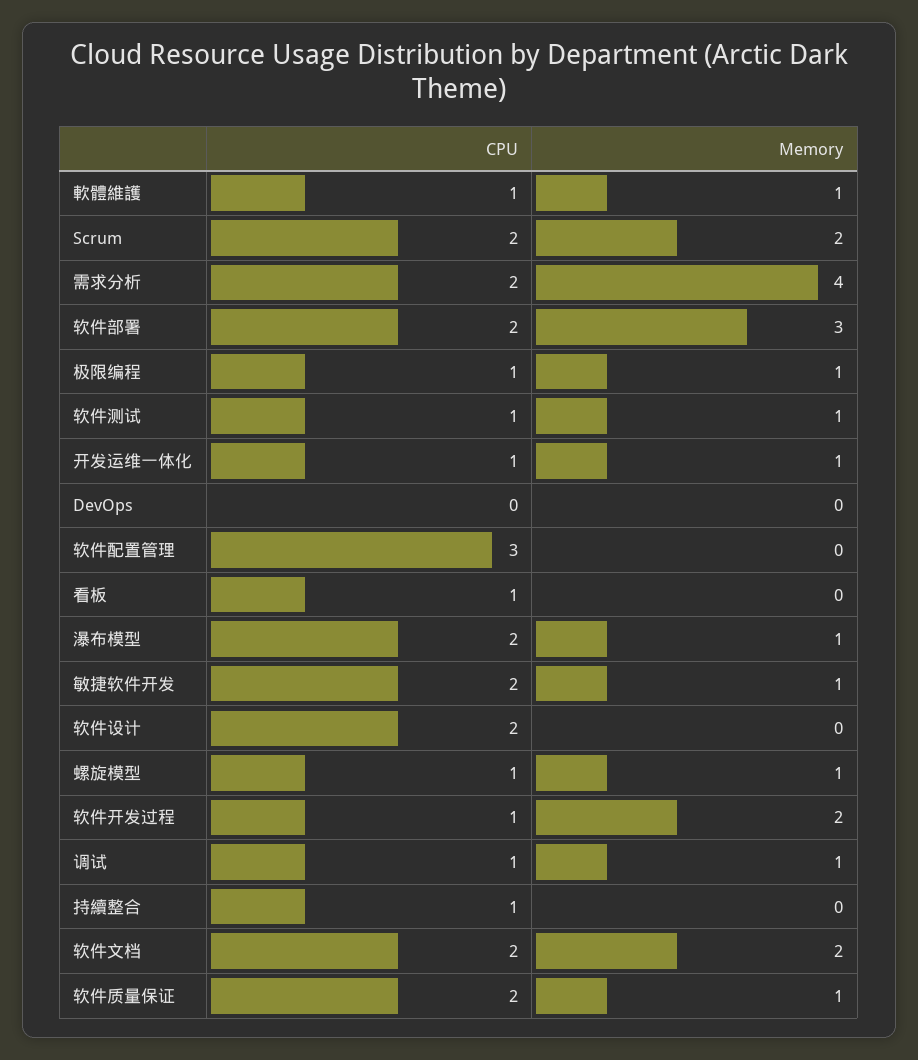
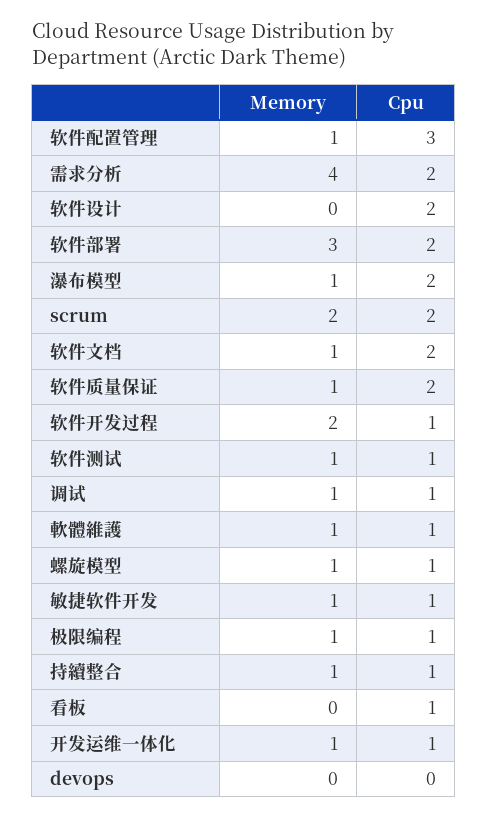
  {
    "CPU": {
      "軟體維護": 1,
      "Scrum": 2,
      "需求分析": 2,
      "软件部署": 2,
      "极限编程": 1,
      "软件测试": 1,
      "开发运维一体化": 1,
      "DevOps": 0,
      "软件配置管理": 3,
      "看板": 1,
      "瀑布模型": 2,
-     "敏捷软件开发": 2,
+     "敏捷软件开发": 1,
      "软件设计": 2,
      "螺旋模型": 1,
      "软件开发过程": 1,
      "调试": 1,
      "持續整合": 1,
      "软件文档": 2,
      "软件质量保证": 2
    },
    "Memory": {
      "軟體維護": 1,
      "Scrum": 2,
      "需求分析": 4,
      "软件部署": 3,
      "极限编程": 1,
      "软件测试": 1,
      "开发运维一体化": 1,
      "DevOps": 0,
-     "软件配置管理": 0,
+     "软件配置管理": 1,
      "看板": 0,
      "瀑布模型": 1,
      "敏捷软件开发": 1,
      "软件设计": 0,
      "螺旋模型": 1,
      "软件开发过程": 2,
      "调试": 1,
-     "持續整合": 0,
+     "持續整合": 1,
-     "软件文档": 2,
+     "软件文档": 1,
      "软件质量保证": 1
    }
  }

